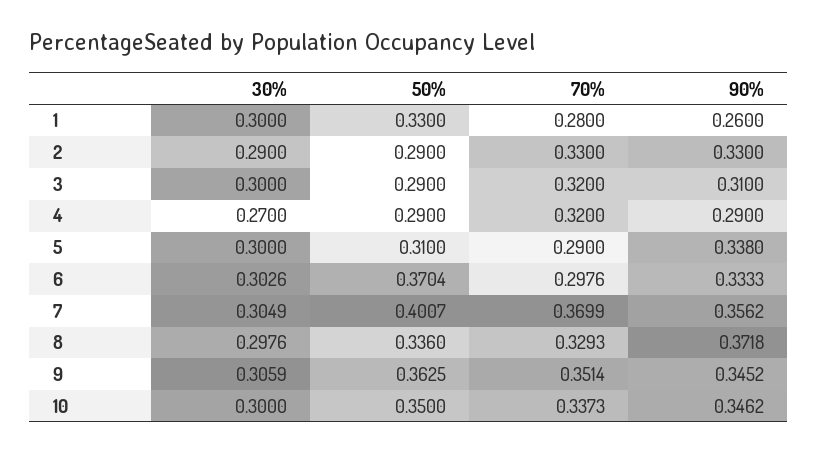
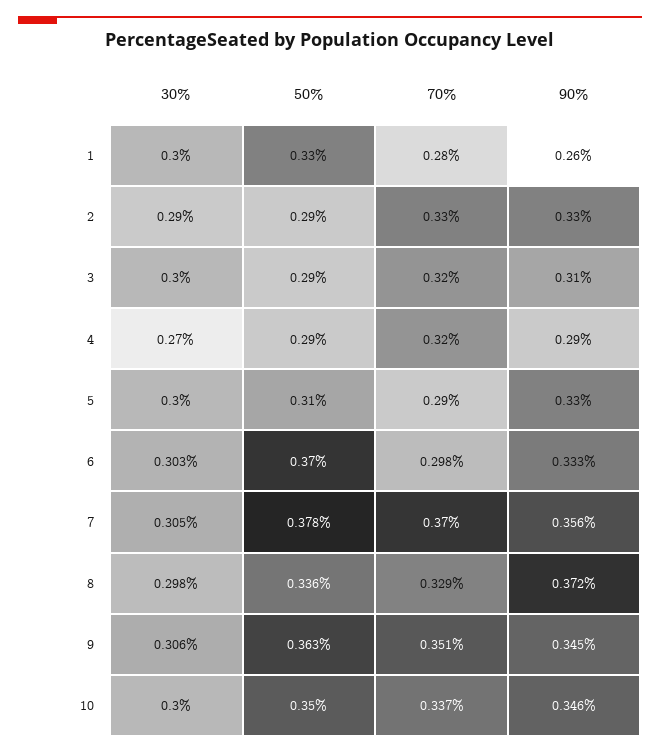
  {
    "30%": {
      "1": 0.3,
      "2": 0.29,
      "3": 0.3,
      "4": 0.27,
      "5": 0.3,
      "6": 0.3026,
      "7": 0.3049,
      "8": 0.2976,
      "9": 0.3059,
      "10": 0.3
    },
    "50%": {
      "1": 0.33,
      "2": 0.29,
      "3": 0.29,
      "4": 0.29,
      "5": 0.31,
      "6": 0.3704,
-     "7": 0.4007,
+     "7": 0.378,
      "8": 0.336,
      "9": 0.3625,
      "10": 0.35
    },
    "70%": {
      "1": 0.28,
      "2": 0.33,
      "3": 0.32,
      "4": 0.32,
      "5": 0.29,
      "6": 0.2976,
      "7": 0.3699,
      "8": 0.3293,
      "9": 0.3514,
      "10": 0.3373
    },
    "90%": {
      "1": 0.26,
      "2": 0.33,
      "3": 0.31,
      "4": 0.29,
-     "5": 0.338,
+     "5": 0.33,
      "6": 0.3333,
      "7": 0.3562,
      "8": 0.3718,
      "9": 0.3452,
      "10": 0.3462
    }
  }

